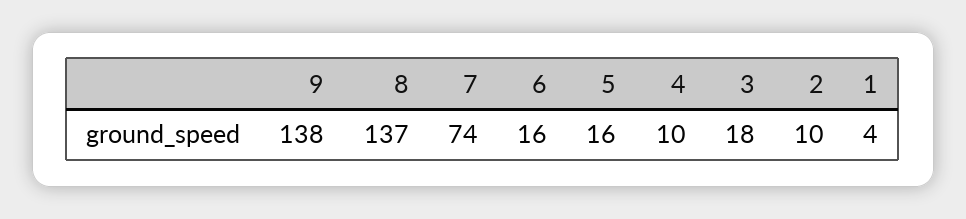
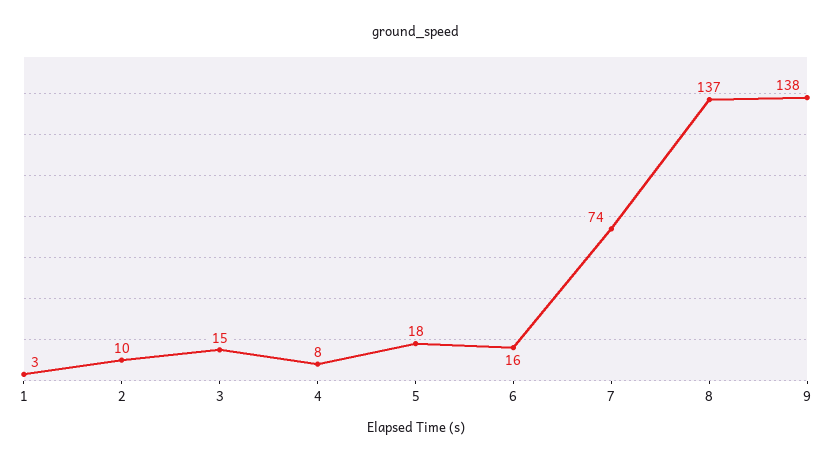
  {
    "9": 138,
    "8": 137,
    "7": 74,
    "6": 16,
-   "5": 16,
+   "5": 18,
-   "4": 10,
+   "4": 8,
-   "3": 18,
+   "3": 15,
    "2": 10,
-   "1": 4
+   "1": 3
  }

